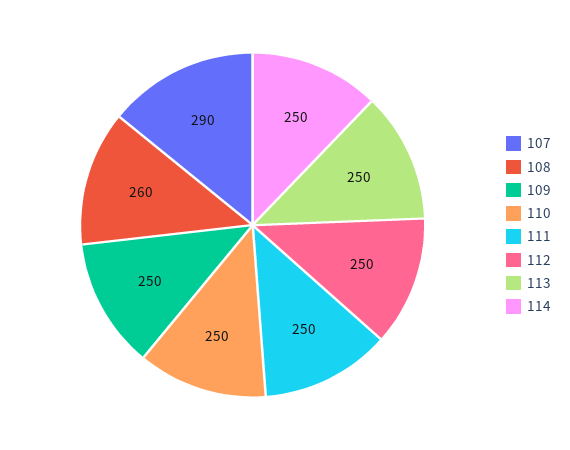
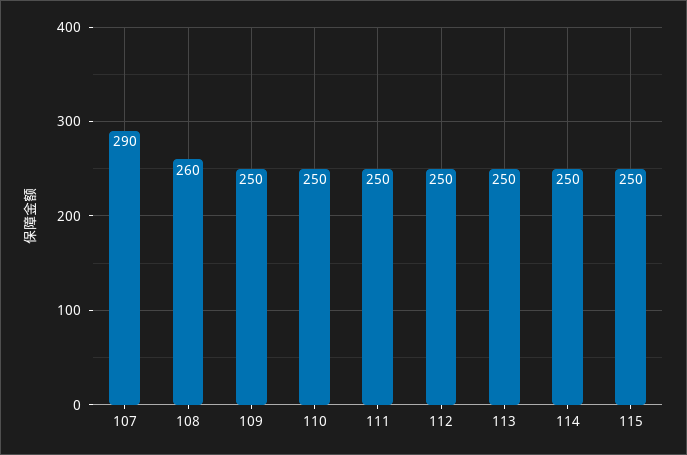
  {
    "107": 290,
    "108": 260,
    "109": 250,
    "110": 250,
    "111": 250,
    "112": 250,
    "113": 250,
-   "114": 250
+   "114": 250,
+   "115": 250
  }

